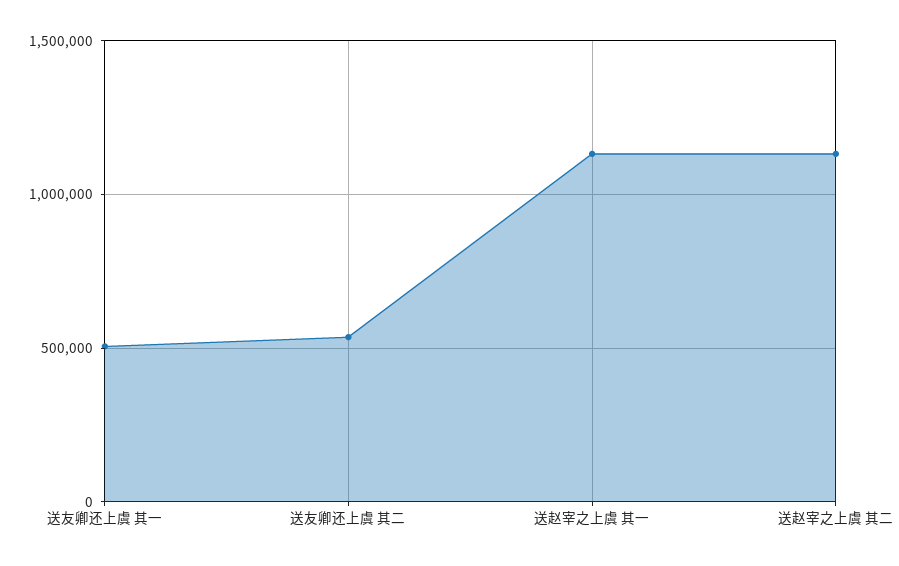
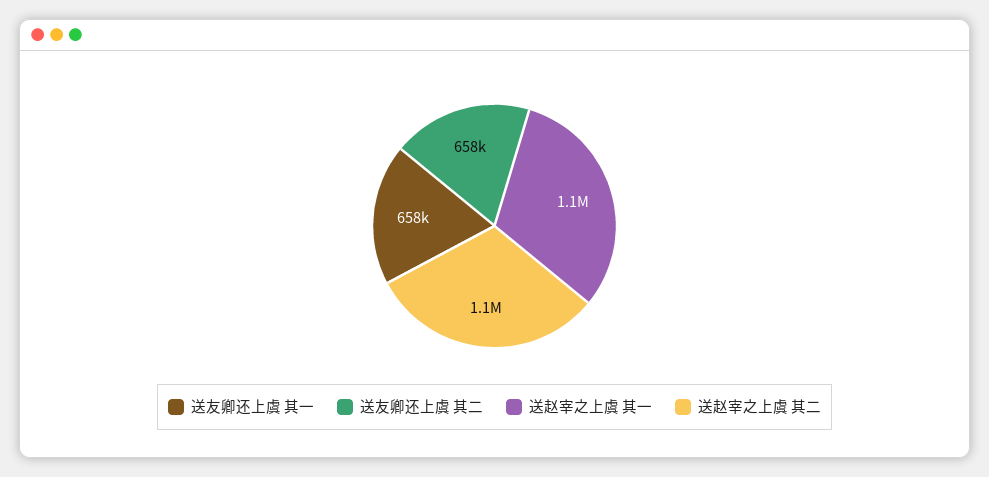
  {
-   "送友卿还上虞 其一": 500000,
+   "送友卿还上虞 其一": 658000,
-   "送友卿还上虞 其二": 550000,
+   "送友卿还上虞 其二": 658000,
    "送赵宰之上虞 其一": 1100000,
    "送赵宰之上虞 其二": 1100000
  }

